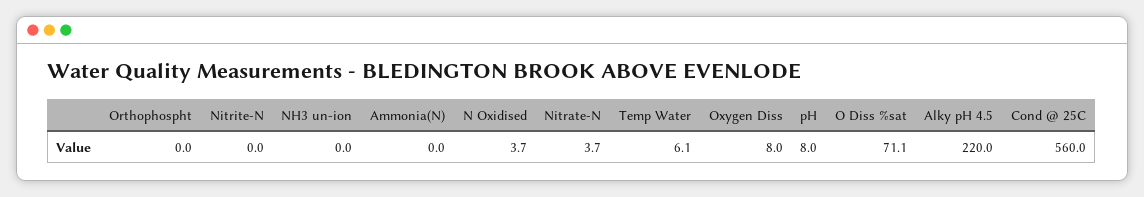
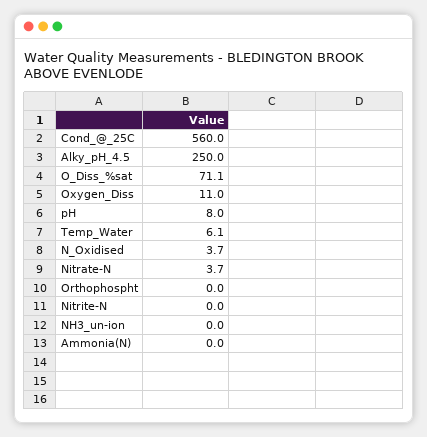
  {
    "Orthophospht": 0,
    "Nitrite-N": 0,
    "NH3 un-ion": 0,
    "Ammonia(N)": 0,
    "N Oxidised": 3.7,
    "Nitrate-N": 3.7,
    "Temp Water": 6.1,
-   "Oxygen Diss": 8,
+   "Oxygen Diss": 11,
    "pH": 8,
    "O Diss %sat": 71.1,
-   "Alky pH 4.5": 220,
+   "Alky pH 4.5": 250,
    "Cond @ 25C": 560
  }

